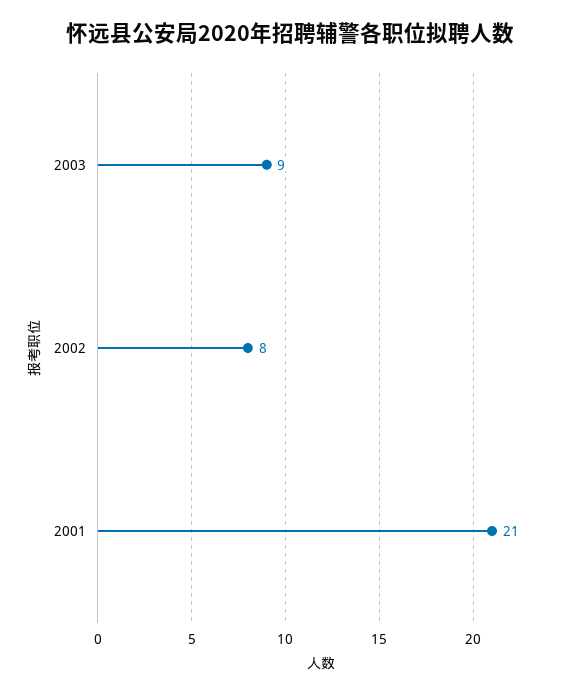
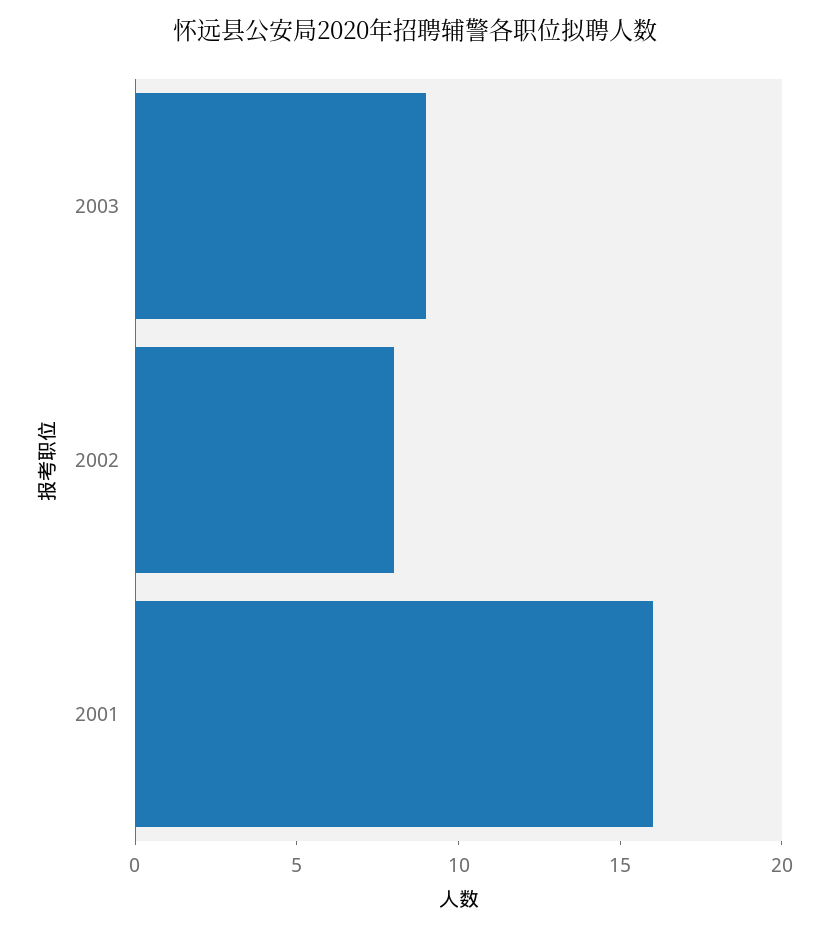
  {
    "2003": 9,
    "2002": 8,
-   "2001": 21
+   "2001": 16
  }

